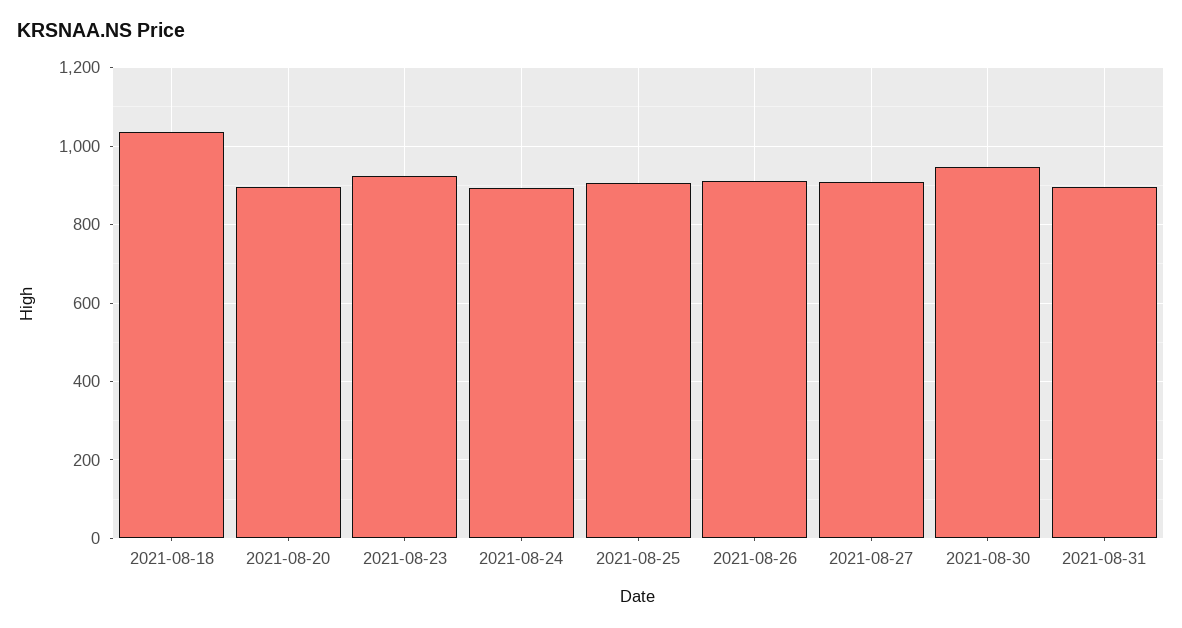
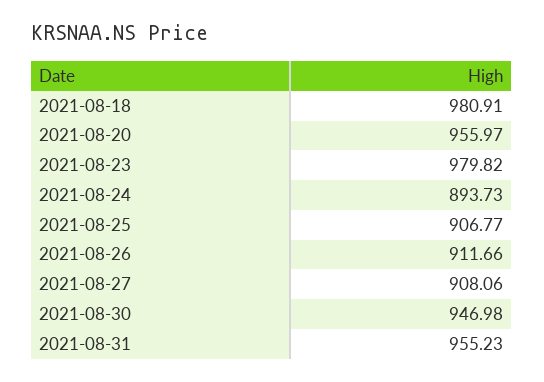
  {
-   "2021-08-18": 1040,
+   "2021-08-18": 980.91,
-   "2021-08-20": 900,
+   "2021-08-20": 955.97,
-   "2021-08-23": 920,
+   "2021-08-23": 979.82,
    "2021-08-24": 893.73,
    "2021-08-25": 906.77,
    "2021-08-26": 911.66,
    "2021-08-27": 908.06,
    "2021-08-30": 946.98,
-   "2021-08-31": 900
+   "2021-08-31": 955.23
  }

